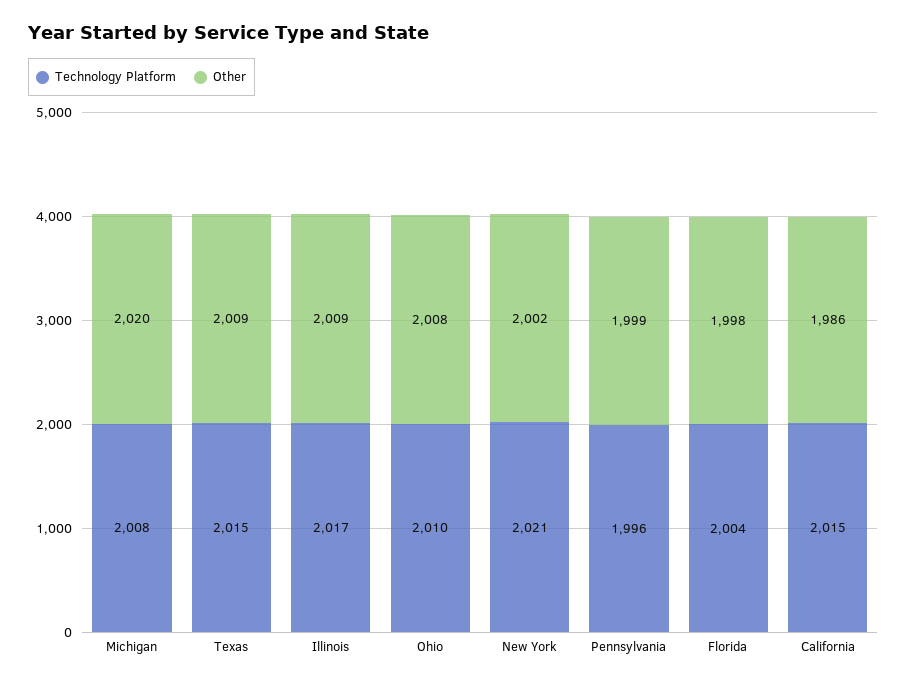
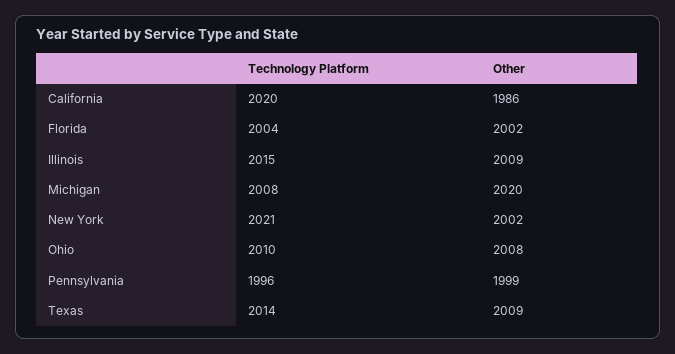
  {
    "Technology Platform": {
      "Michigan": 2008,
-     "Texas": 2015,
+     "Texas": 2014,
-     "Illinois": 2017,
+     "Illinois": 2015,
      "Ohio": 2010,
      "New York": 2021,
      "Pennsylvania": 1996,
      "Florida": 2004,
-     "California": 2015
+     "California": 2020
    },
    "Other": {
      "Michigan": 2020,
      "Texas": 2009,
      "Illinois": 2009,
      "Ohio": 2008,
      "New York": 2002,
      "Pennsylvania": 1999,
-     "Florida": 1998,
+     "Florida": 2002,
      "California": 1986
    }
  }

